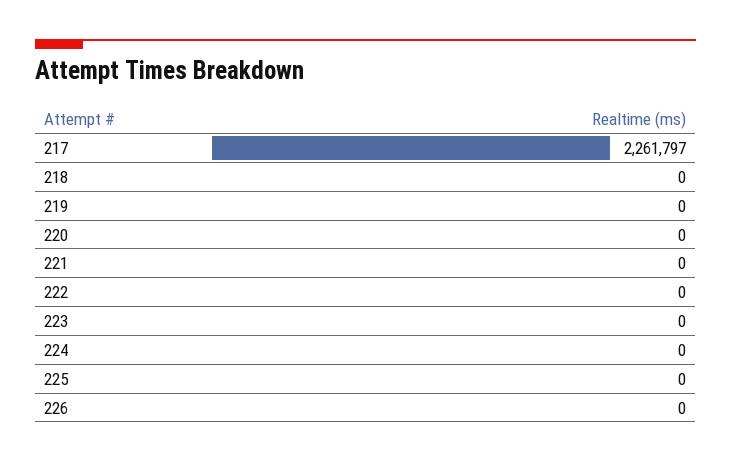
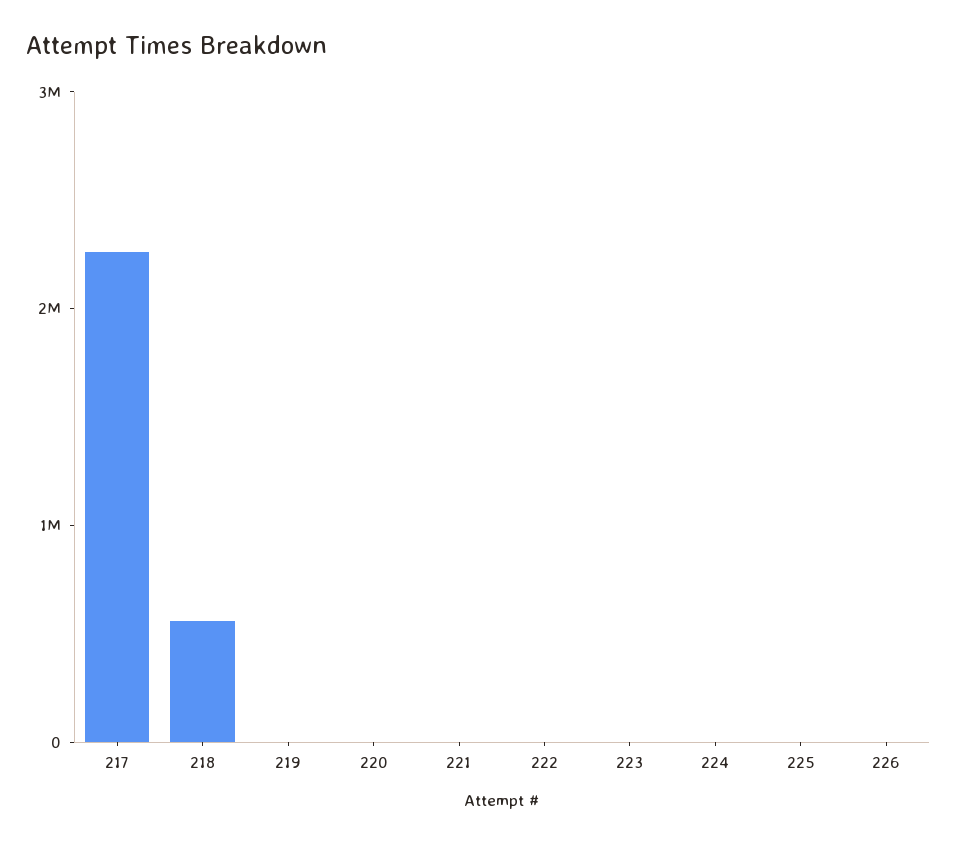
  {
    "217": 2261797,
-   "218": 0,
+   "218": 600000,
    "219": 0,
    "220": 0,
    "221": 0,
    "222": 0,
    "223": 0,
    "224": 0,
    "225": 0,
    "226": 0
  }

